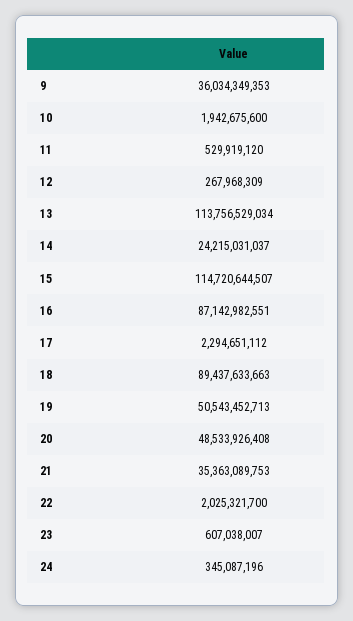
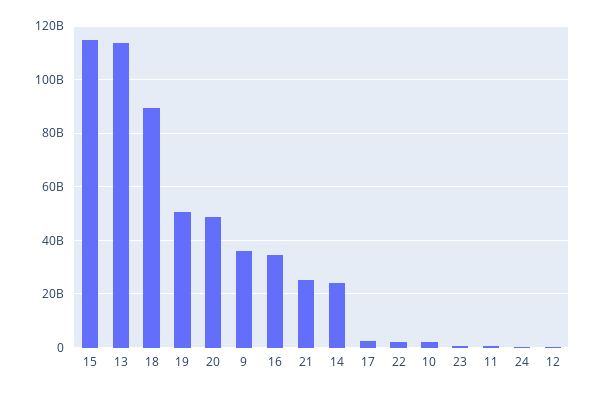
  {
    "9": 36034349353,
    "10": 1942675600,
    "11": 529919120,
    "12": 267968309,
    "13": 113756529034,
    "14": 24215031037,
    "15": 114720644507,
-   "16": 87142982551,
+   "16": 35000000000,
    "17": 2294651112,
    "18": 89437633663,
    "19": 50543452713,
    "20": 48533926408,
-   "21": 35363089753,
+   "21": 25000000000,
    "22": 2025321700,
    "23": 607038007,
    "24": 345087196
  }

